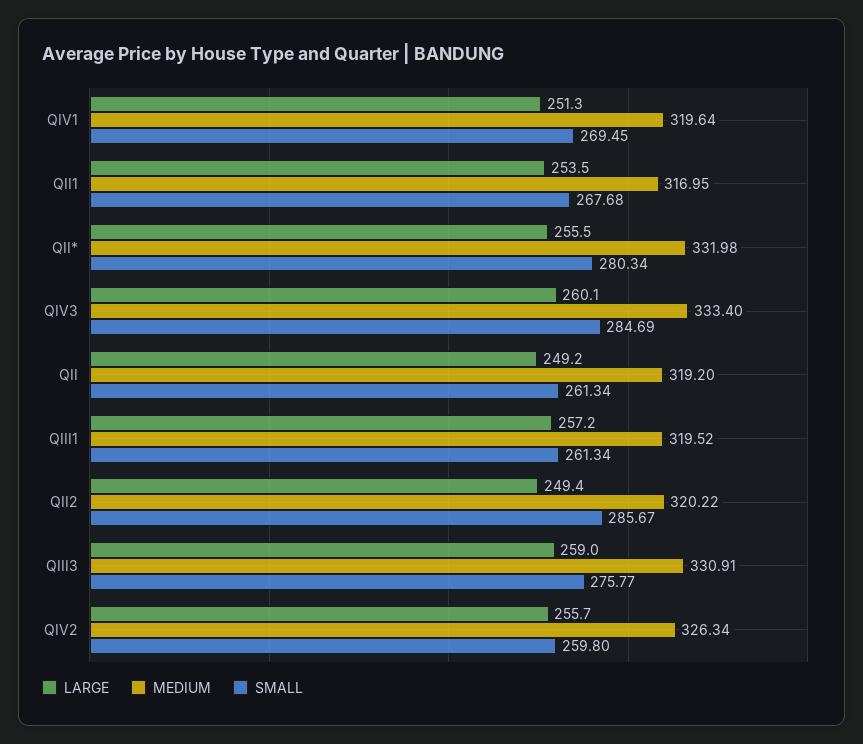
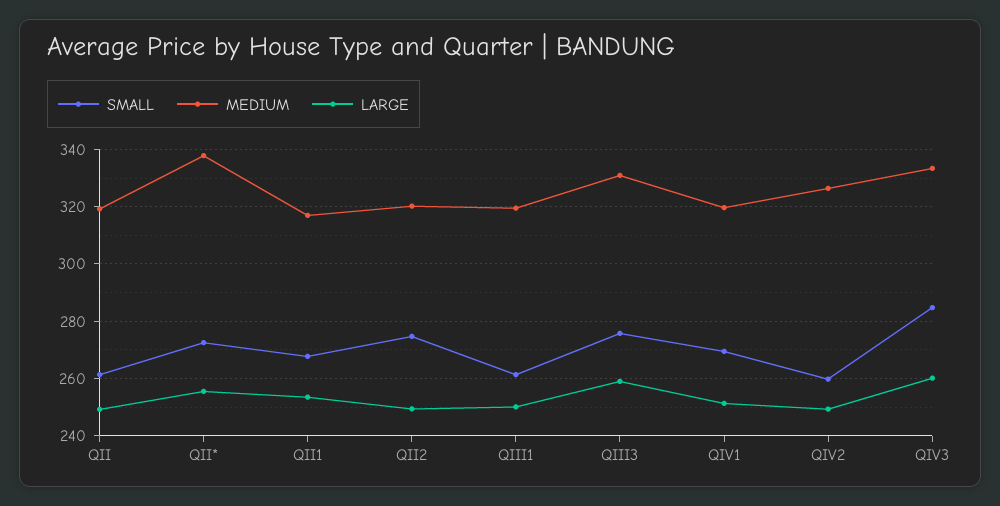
  {
    "LARGE": {
      "QIV1": 251.3,
      "QII1": 253.5,
      "QII*": 255.5,
      "QIV3": 260.1,
      "QII": 249.2,
-     "QIII1": 257.2,
+     "QIII1": 250,
      "QII2": 249.4,
      "QIII3": 259,
-     "QIV2": 255.7
+     "QIV2": 250
    },
    "MEDIUM": {
      "QIV1": 319.64,
      "QII1": 316.95,
-     "QII*": 331.98,
+     "QII*": 337.5,
      "QIV3": 333.4,
      "QII": 319.2,
      "QIII1": 319.52,
      "QII2": 320.22,
      "QIII3": 330.91,
      "QIV2": 326.34
    },
    "SMALL": {
      "QIV1": 269.45,
      "QII1": 267.68,
-     "QII*": 280.34,
+     "QII*": 272.5,
      "QIV3": 284.69,
      "QII": 261.34,
      "QIII1": 261.34,
-     "QII2": 285.67,
+     "QII2": 275,
      "QIII3": 275.77,
      "QIV2": 259.8
    }
  }

